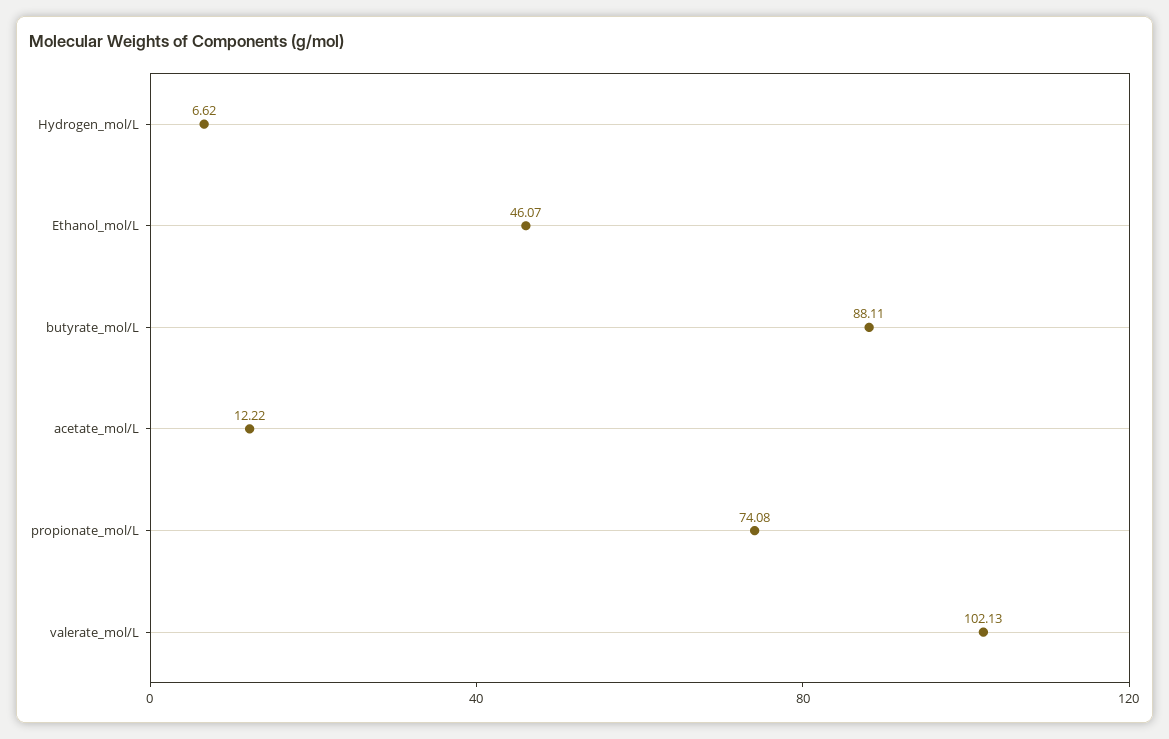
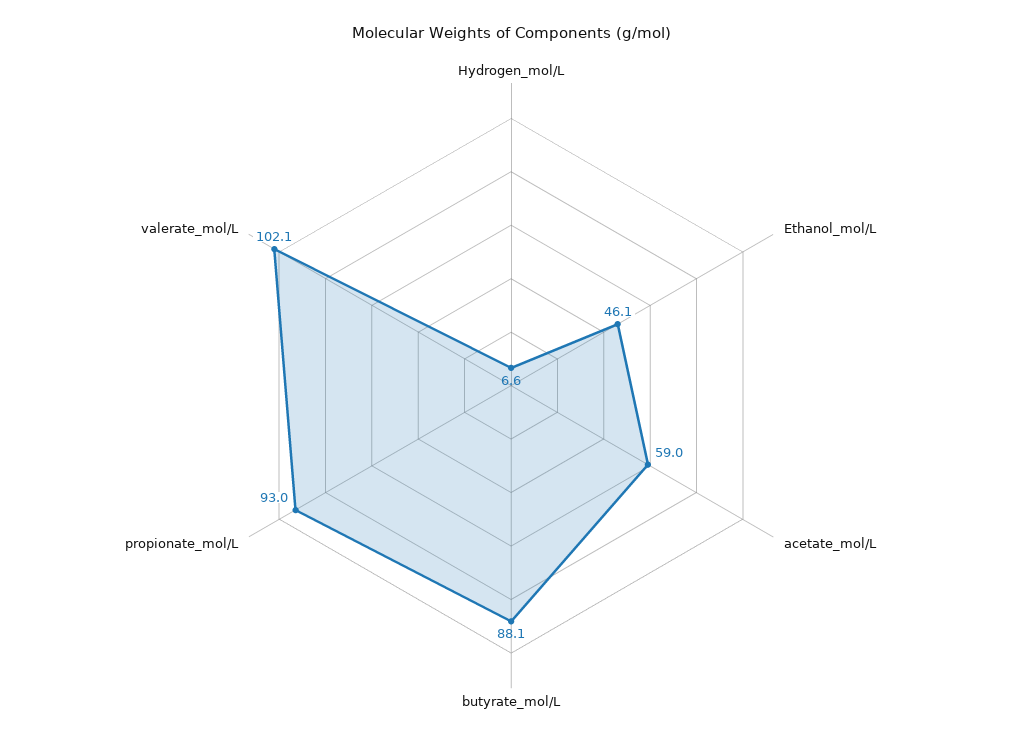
  {
    "Hydrogen_mol/L": 6.62,
    "Ethanol_mol/L": 46.07,
    "butyrate_mol/L": 88.11,
-   "acetate_mol/L": 12.22,
+   "acetate_mol/L": 59,
-   "propionate_mol/L": 74.08,
+   "propionate_mol/L": 93,
    "valerate_mol/L": 102.13
  }

